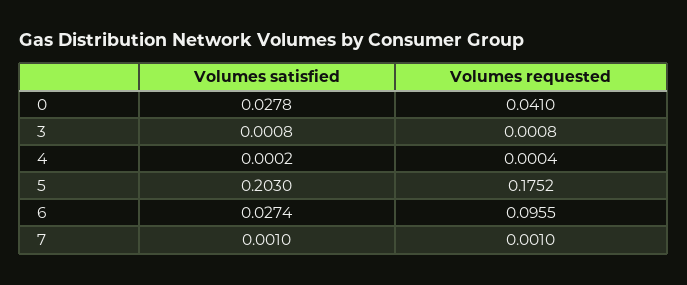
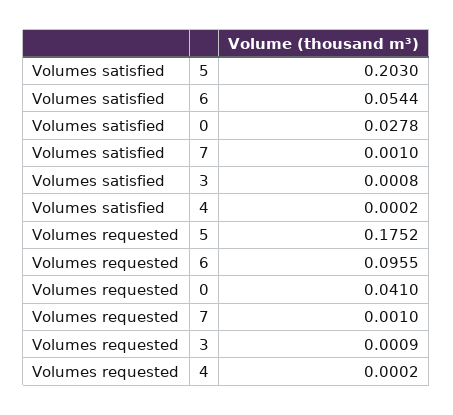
  {
    "Volumes satisfied": {
      "0": 0.0278,
      "3": 0.0008,
      "4": 0.0002,
      "5": 0.203,
-     "6": 0.0274,
+     "6": 0.0544,
      "7": 0.001
    },
    "Volumes requested": {
      "0": 0.041,
-     "3": 0.0008,
+     "3": 0.0009,
-     "4": 0.0004,
+     "4": 0.0002,
      "5": 0.1752,
      "6": 0.0955,
      "7": 0.001
    }
  }

